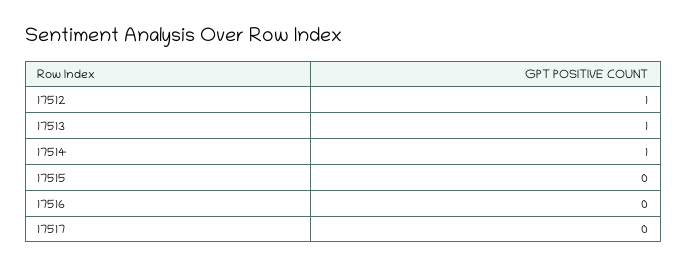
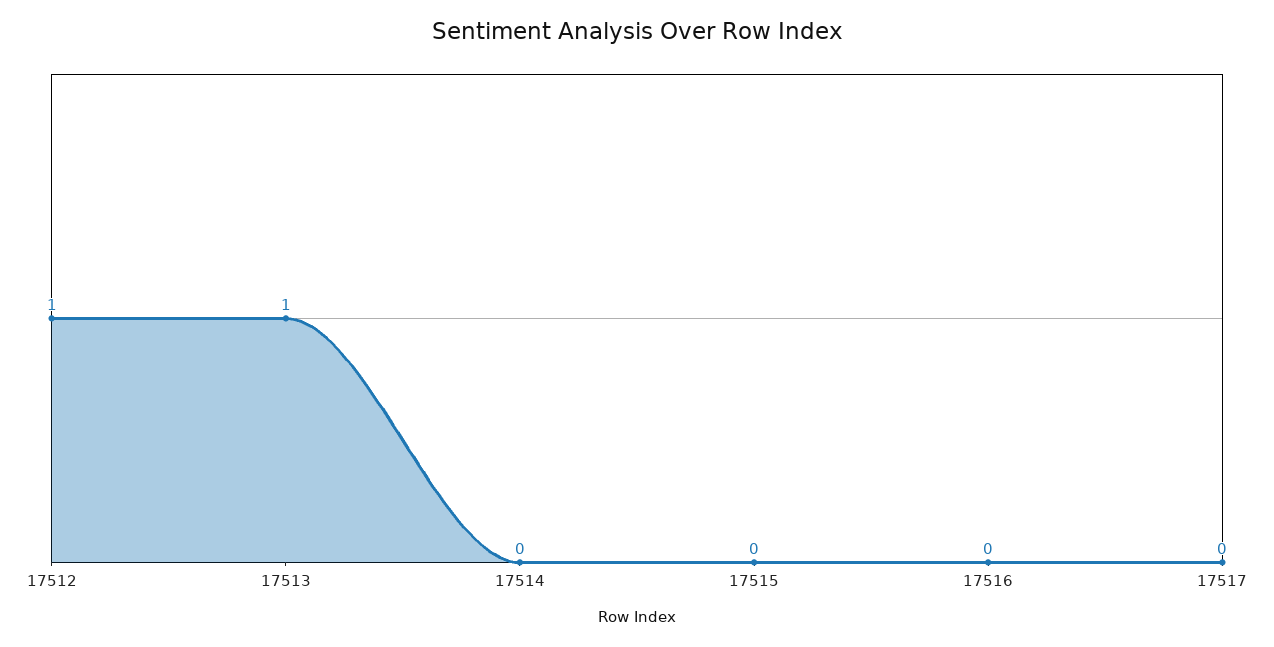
  {
    "17512": 1,
    "17513": 1,
-   "17514": 1,
+   "17514": 0,
    "17515": 0,
    "17516": 0,
    "17517": 0
  }

